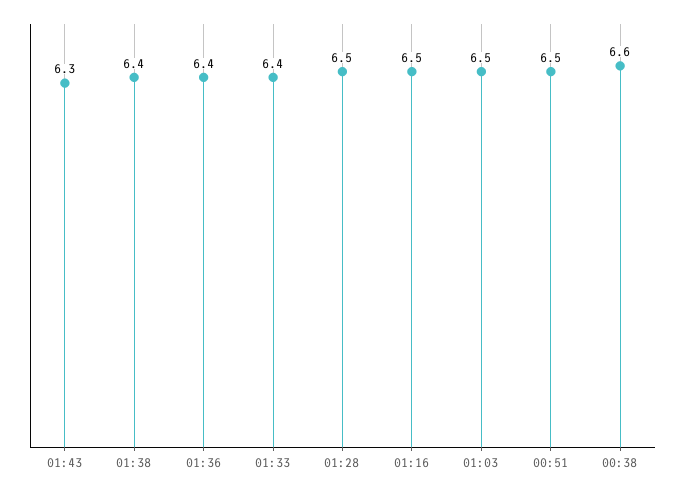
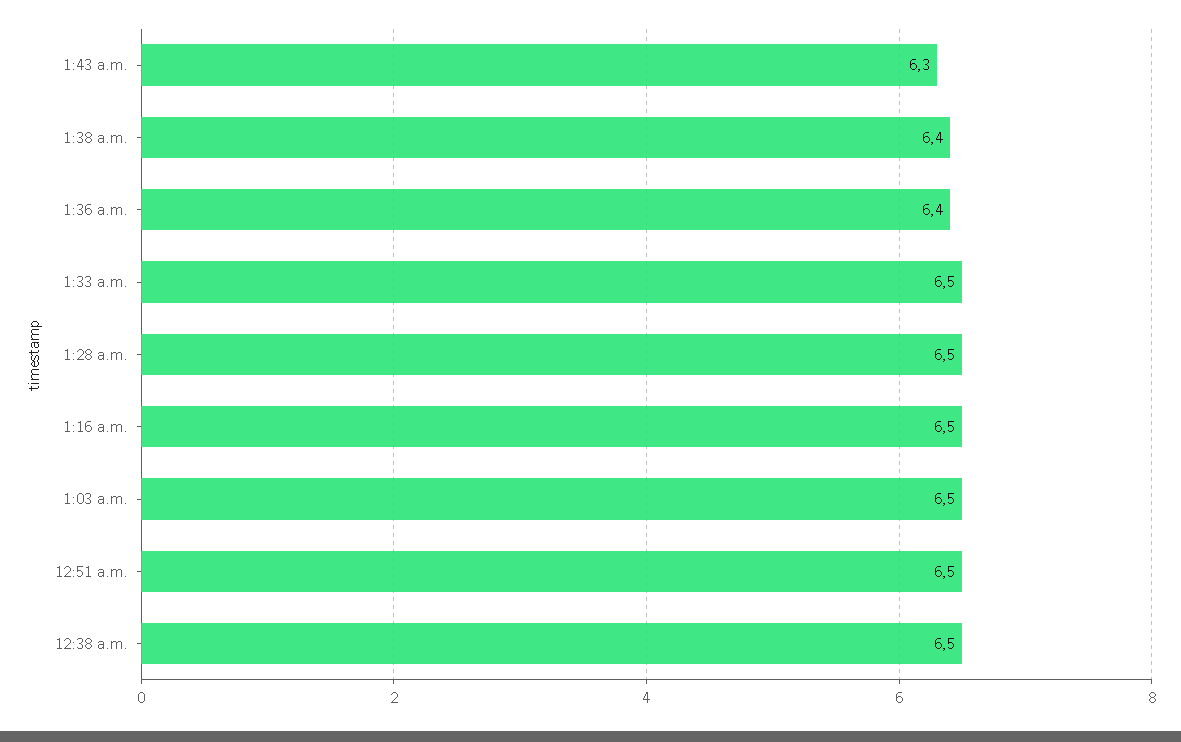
  {
    "01:43": 6.3,
    "01:38": 6.4,
    "01:36": 6.4,
-   "01:33": 6.4,
+   "01:33": 6.5,
    "01:28": 6.5,
    "01:16": 6.5,
    "01:03": 6.5,
    "00:51": 6.5,
-   "00:38": 6.6
+   "00:38": 6.5
  }

